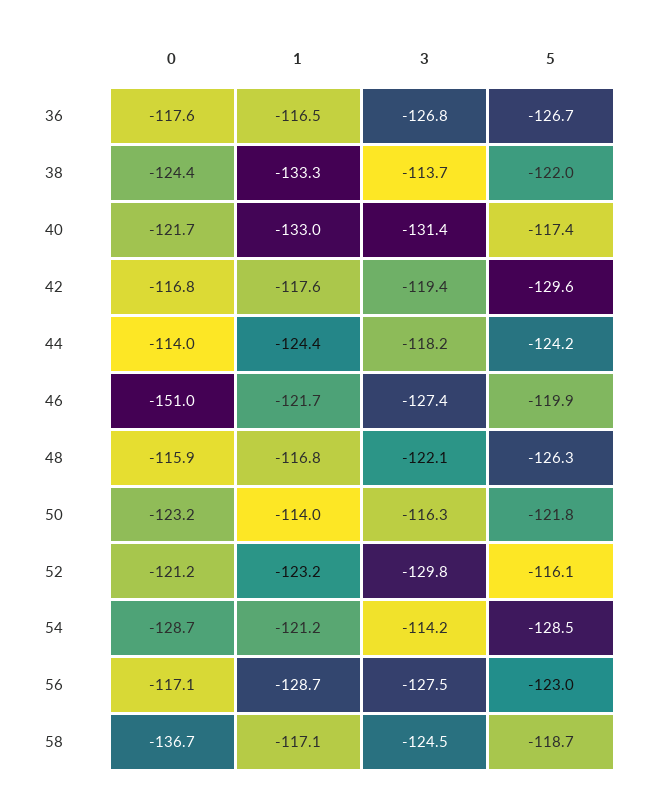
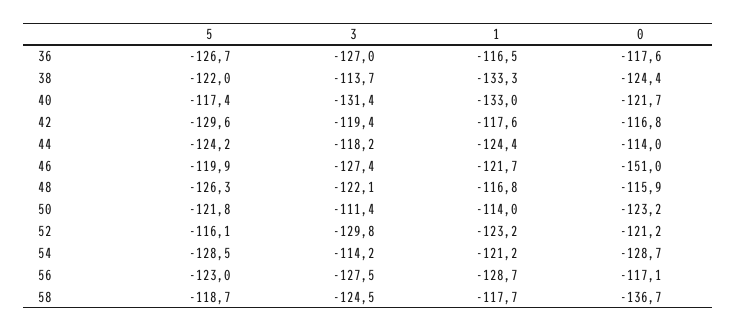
  {
    "0": {
      "36": -117.6,
      "38": -124.4,
      "40": -121.7,
      "42": -116.8,
      "44": -114,
      "46": -151,
      "48": -115.9,
      "50": -123.2,
      "52": -121.2,
      "54": -128.7,
      "56": -117.1,
      "58": -136.7
    },
    "1": {
      "36": -116.5,
      "38": -133.3,
      "40": -133,
      "42": -117.6,
      "44": -124.4,
      "46": -121.7,
      "48": -116.8,
      "50": -114,
      "52": -123.2,
      "54": -121.2,
      "56": -128.7,
-     "58": -117.1
+     "58": -117.7
    },
    "3": {
-     "36": -126.8,
+     "36": -127,
      "38": -113.7,
      "40": -131.4,
      "42": -119.4,
      "44": -118.2,
      "46": -127.4,
      "48": -122.1,
-     "50": -116.3,
+     "50": -111.4,
      "52": -129.8,
      "54": -114.2,
      "56": -127.5,
      "58": -124.5
    },
    "5": {
      "36": -126.7,
      "38": -122,
      "40": -117.4,
      "42": -129.6,
      "44": -124.2,
      "46": -119.9,
      "48": -126.3,
      "50": -121.8,
      "52": -116.1,
      "54": -128.5,
      "56": -123,
      "58": -118.7
    }
  }

